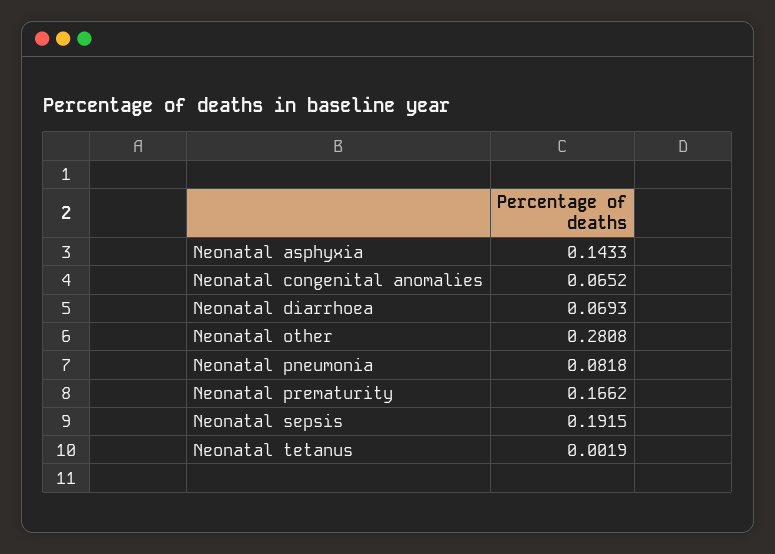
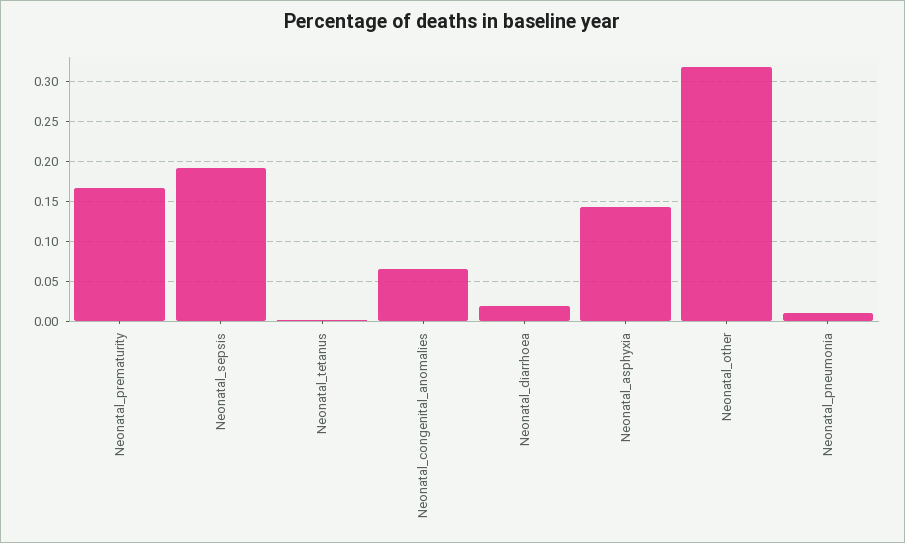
  {
    "Neonatal asphyxia": 0.1433,
    "Neonatal congenital anomalies": 0.0652,
-   "Neonatal diarrhoea": 0.0693,
+   "Neonatal diarrhoea": 0.02,
-   "Neonatal other": 0.2808,
+   "Neonatal other": 0.32,
-   "Neonatal pneumonia": 0.0818,
+   "Neonatal pneumonia": 0.01,
    "Neonatal prematurity": 0.1662,
    "Neonatal sepsis": 0.1915,
    "Neonatal tetanus": 0.0019
  }

